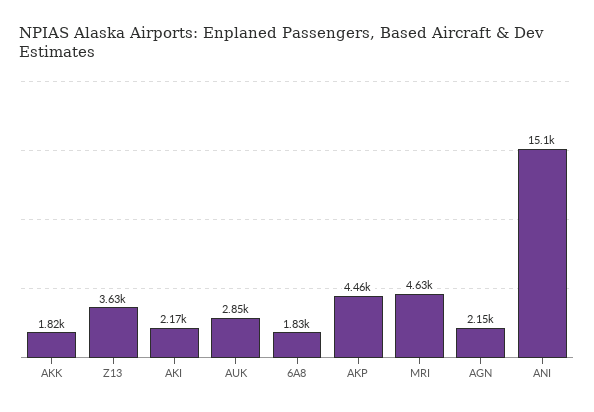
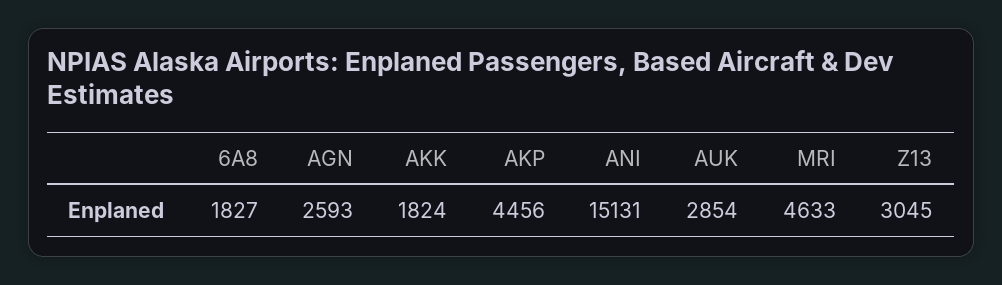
  {
    "AKK": 1824,
-   "Z13": 3630,
+   "Z13": 3045,
-   "AKI": 2170,
    "AUK": 2854,
    "6A8": 1827,
    "AKP": 4456,
    "MRI": 4633,
-   "AGN": 2150,
+   "AGN": 2593,
    "ANI": 15131
  }

